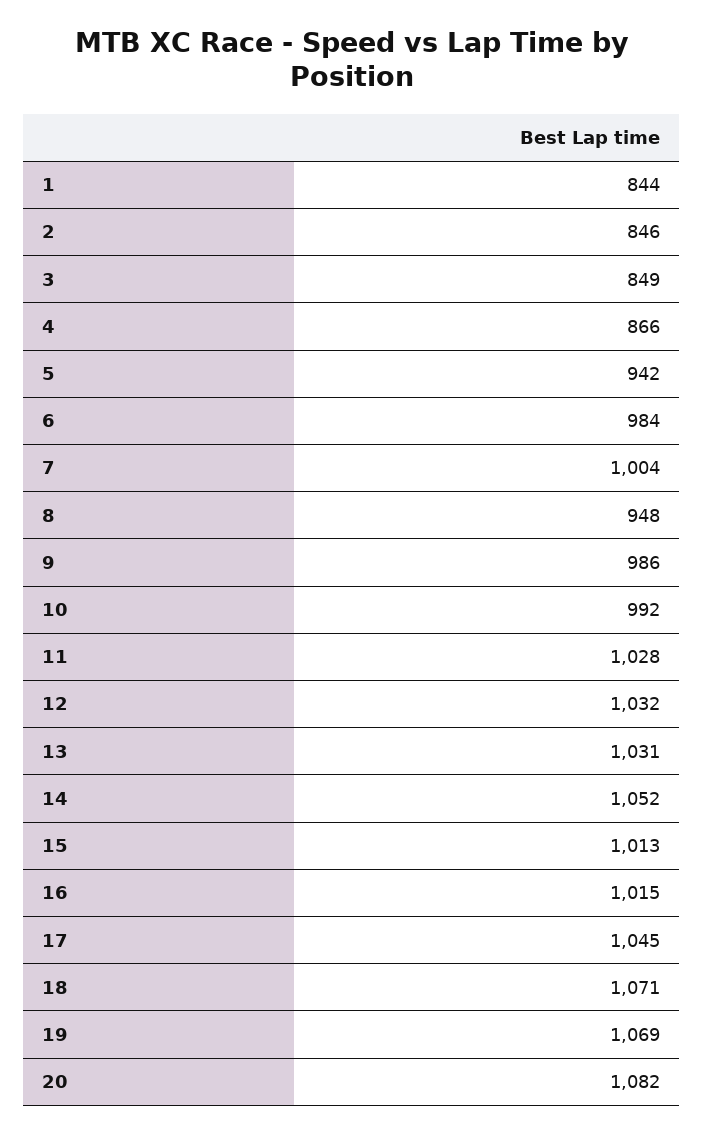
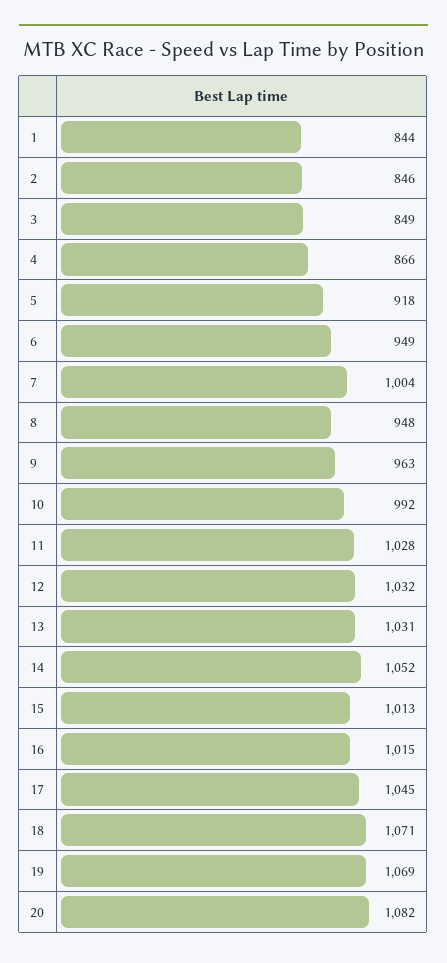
  {
    "1": 844,
    "2": 846,
    "3": 849,
    "4": 866,
-   "5": 942,
+   "5": 918,
-   "6": 984,
+   "6": 949,
    "7": 1004,
    "8": 948,
-   "9": 986,
+   "9": 963,
    "10": 992,
    "11": 1028,
    "12": 1032,
    "13": 1031,
    "14": 1052,
    "15": 1013,
    "16": 1015,
    "17": 1045,
    "18": 1071,
    "19": 1069,
    "20": 1082
  }

